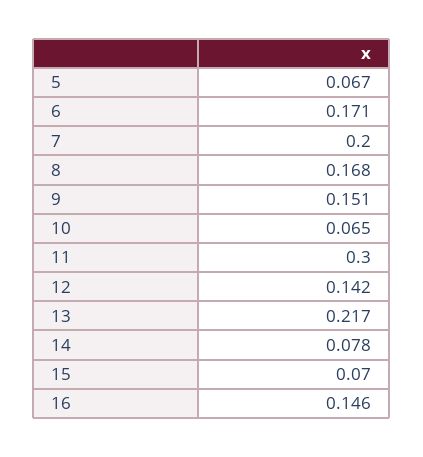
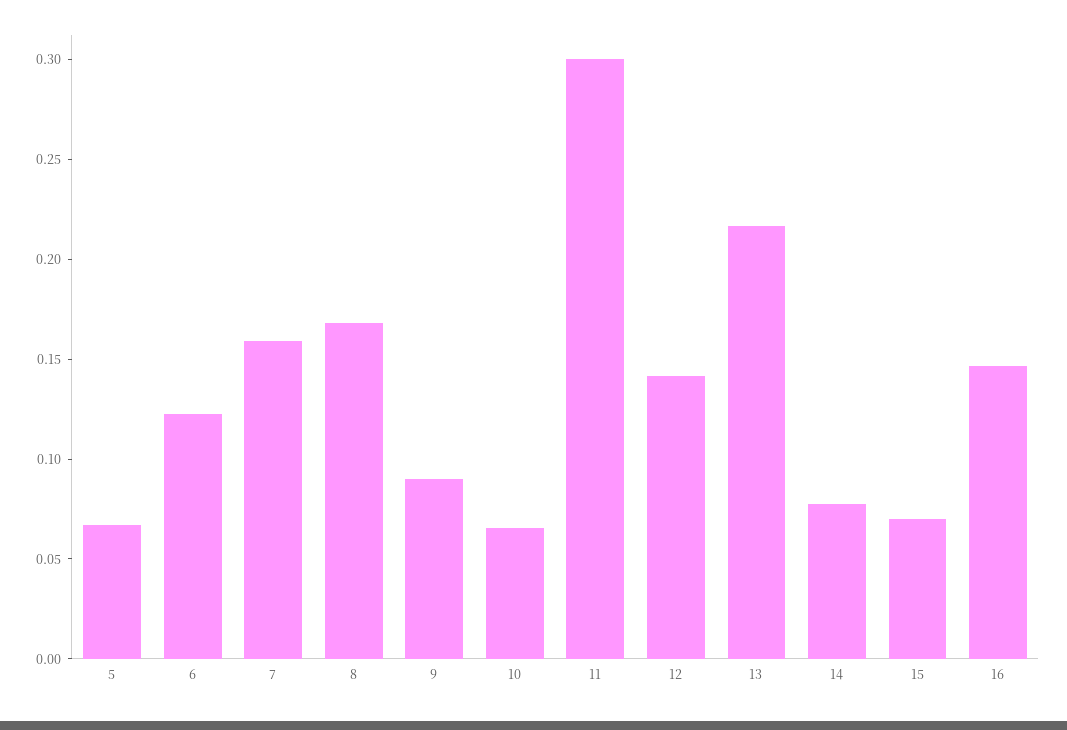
  {
    "5": 0.067,
-   "6": 0.171,
+   "6": 0.12,
-   "7": 0.2,
+   "7": 0.16,
    "8": 0.168,
-   "9": 0.151,
+   "9": 0.09,
    "10": 0.065,
    "11": 0.3,
    "12": 0.142,
    "13": 0.217,
    "14": 0.078,
    "15": 0.07,
    "16": 0.146
  }

